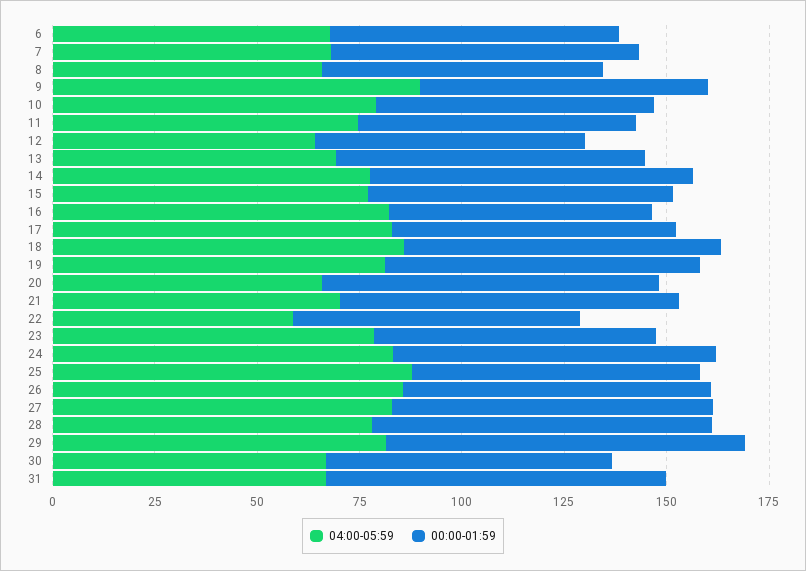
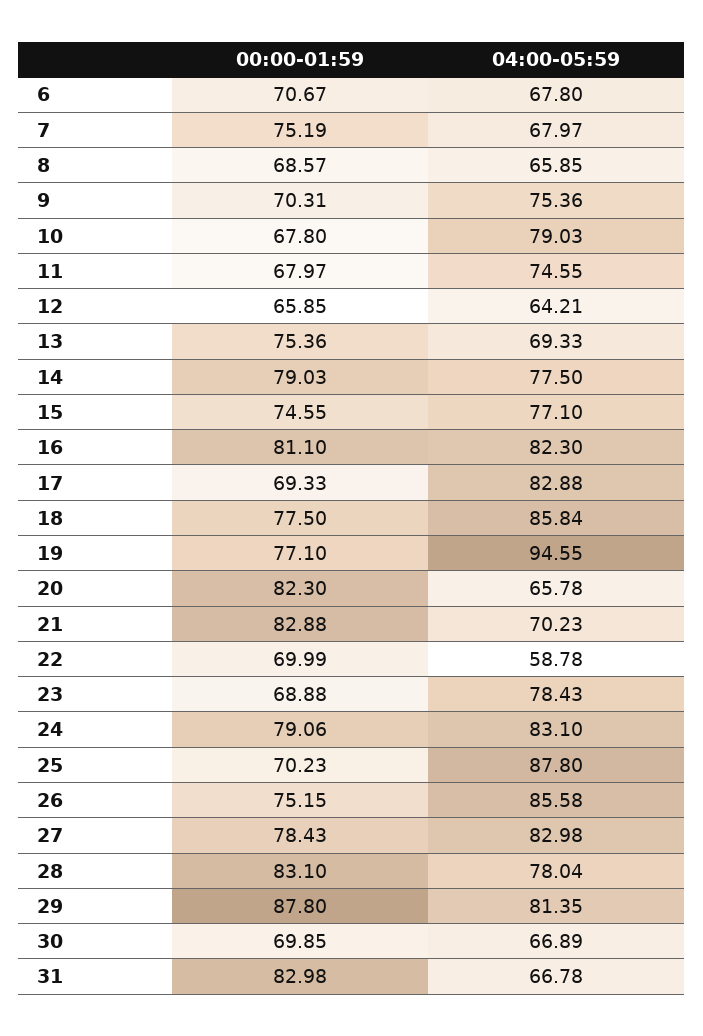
  {
    "04:00-05:59": {
      "6": 67.8,
      "7": 67.97,
      "8": 65.85,
-     "9": 90,
+     "9": 75.36,
      "10": 79.03,
      "11": 74.55,
      "12": 64.21,
      "13": 69.33,
      "14": 77.5,
      "15": 77.1,
      "16": 82.3,
      "17": 82.88,
      "18": 85.84,
-     "19": 80,
+     "19": 94.55,
      "20": 65.78,
      "21": 70.23,
      "22": 58.78,
      "23": 78.43,
      "24": 83.1,
      "25": 87.8,
      "26": 85.58,
      "27": 82.98,
      "28": 78.04,
      "29": 81.35,
      "30": 66.89,
      "31": 66.78
    },
    "00:00-01:59": {
      "6": 70.67,
      "7": 75.19,
      "8": 68.57,
      "9": 70.31,
      "10": 67.8,
      "11": 67.97,
      "12": 65.85,
      "13": 75.36,
      "14": 79.03,
      "15": 74.55,
-     "16": 65,
+     "16": 81.1,
      "17": 69.33,
      "18": 77.5,
      "19": 77.1,
      "20": 82.3,
      "21": 82.88,
      "22": 69.99,
      "23": 68.88,
      "24": 79.06,
      "25": 70.23,
      "26": 75.15,
      "27": 78.43,
      "28": 83.1,
      "29": 87.8,
      "30": 69.85,
      "31": 82.98
    }
  }

